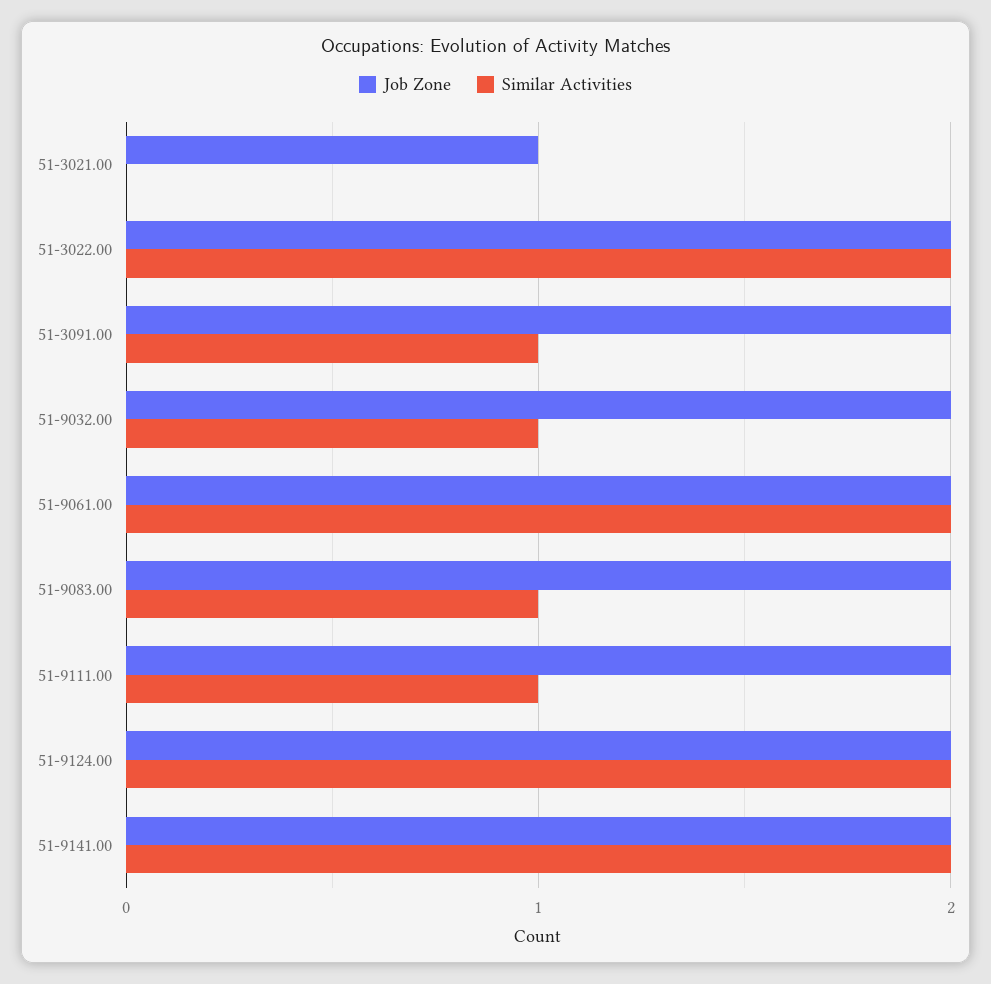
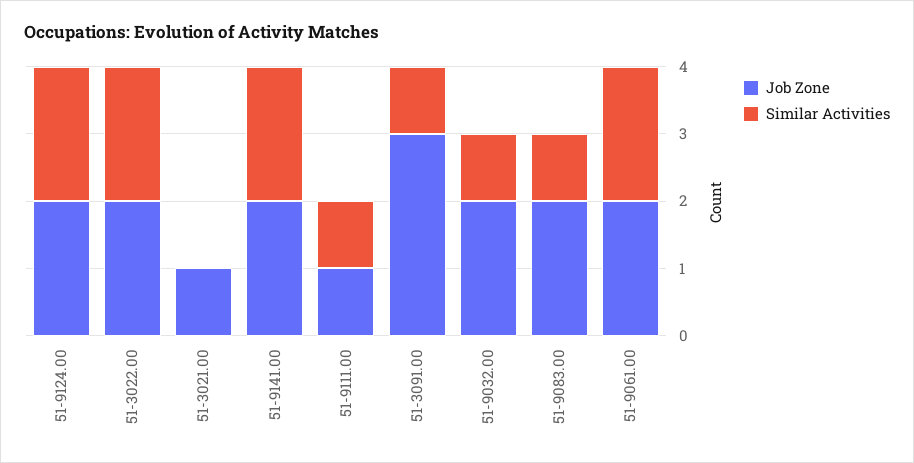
  {
    "Job Zone": {
      "51-3021.00": 1,
      "51-3022.00": 2,
-     "51-3091.00": 2,
+     "51-3091.00": 3,
      "51-9032.00": 2,
      "51-9061.00": 2,
      "51-9083.00": 2,
-     "51-9111.00": 2,
+     "51-9111.00": 1,
      "51-9124.00": 2,
      "51-9141.00": 2
    },
    "Similar Activities": {
      "51-3021.00": 0,
      "51-3022.00": 2,
      "51-3091.00": 1,
      "51-9032.00": 1,
      "51-9061.00": 2,
      "51-9083.00": 1,
      "51-9111.00": 1,
      "51-9124.00": 2,
      "51-9141.00": 2
    }
  }

